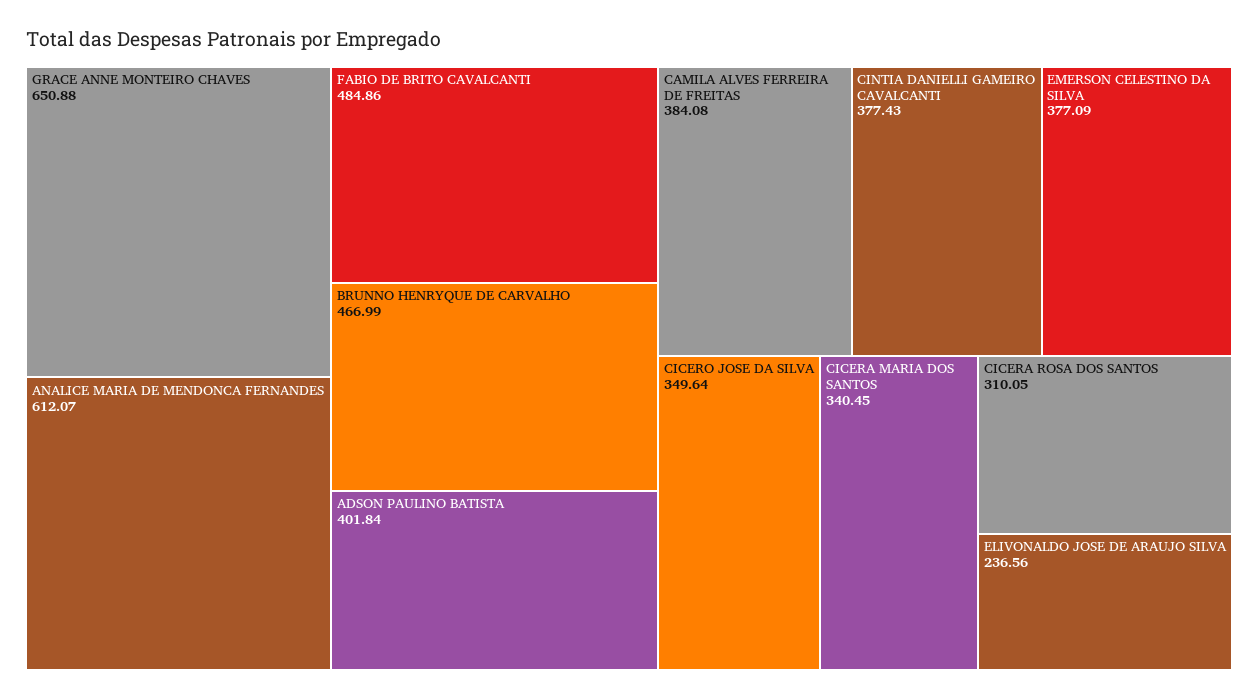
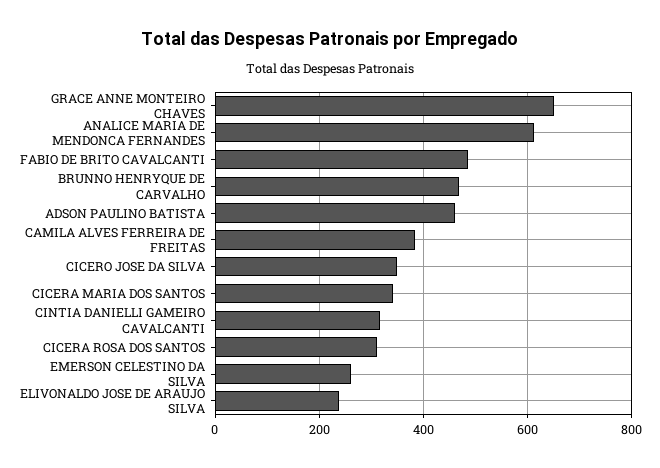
  {
    "GRACE ANNE MONTEIRO CHAVES": 650.88,
    "ANALICE MARIA DE MENDONCA FERNANDES": 612.07,
    "FABIO DE BRITO CAVALCANTI": 484.86,
    "BRUNNO HENRYQUE DE CARVALHO": 466.99,
-   "ADSON PAULINO BATISTA": 401.84,
+   "ADSON PAULINO BATISTA": 460,
    "CAMILA ALVES FERREIRA DE FREITAS": 384.08,
-   "CINTIA DANIELLI GAMEIRO CAVALCANTI": 377.43,
+   "CINTIA DANIELLI GAMEIRO CAVALCANTI": 320,
-   "EMERSON CELESTINO DA SILVA": 377.09,
+   "EMERSON CELESTINO DA SILVA": 260,
    "CICERO JOSE DA SILVA": 349.64,
    "CICERA MARIA DOS SANTOS": 340.45,
    "CICERA ROSA DOS SANTOS": 310.05,
    "ELIVONALDO JOSE DE ARAUJO SILVA": 236.56
  }

